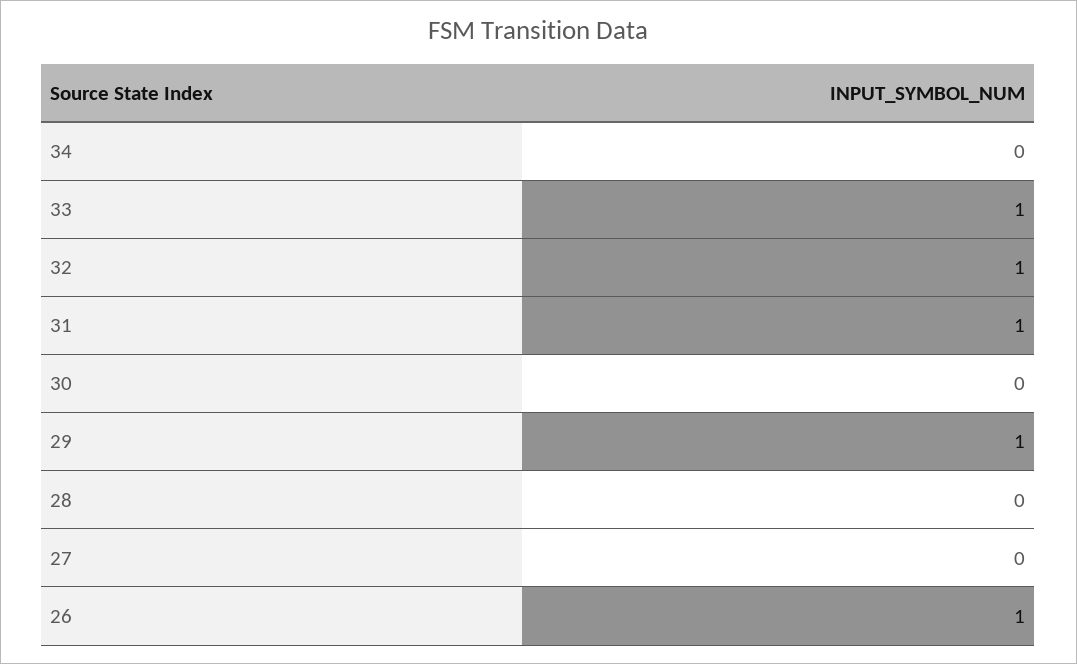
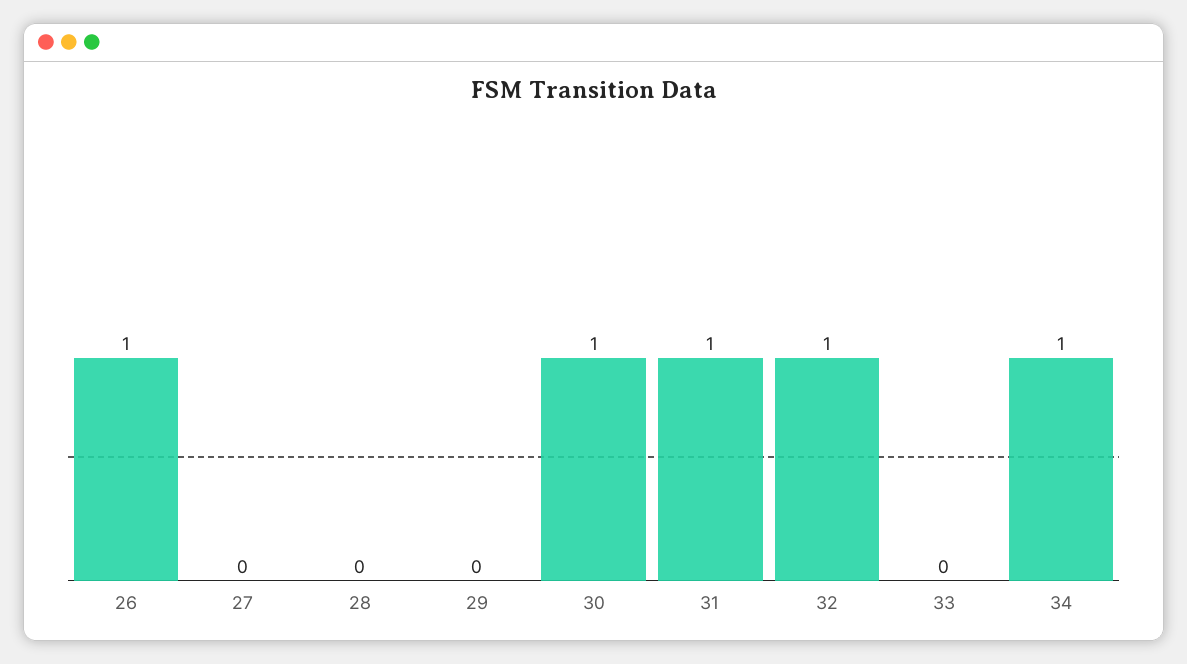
  {
-   "34": 0,
+   "34": 1,
-   "33": 1,
+   "33": 0,
    "32": 1,
    "31": 1,
-   "30": 0,
+   "30": 1,
-   "29": 1,
+   "29": 0,
    "28": 0,
    "27": 0,
    "26": 1
  }

